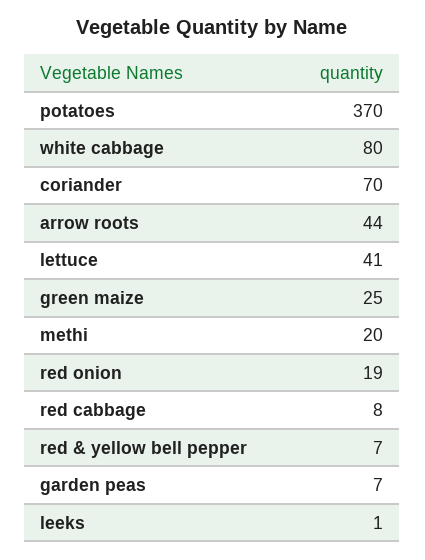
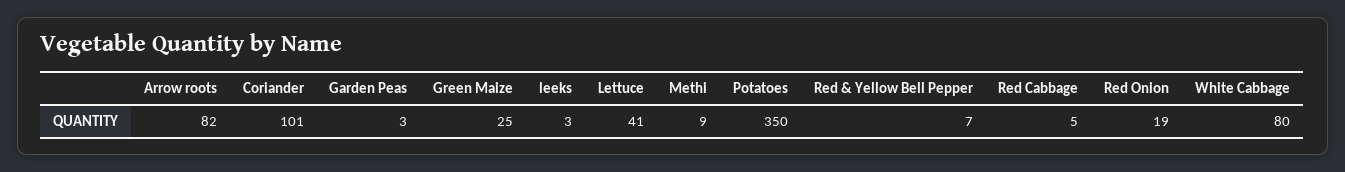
  {
-   "potatoes": 370,
+   "potatoes": 350,
    "white cabbage": 80,
-   "coriander": 70,
+   "coriander": 101,
-   "arrow roots": 44,
+   "arrow roots": 82,
    "lettuce": 41,
    "green maize": 25,
-   "methi": 20,
+   "methi": 9,
    "red onion": 19,
-   "red cabbage": 8,
+   "red cabbage": 5,
    "red & yellow bell pepper": 7,
-   "garden peas": 7,
+   "garden peas": 3,
-   "leeks": 1
+   "leeks": 3
  }

